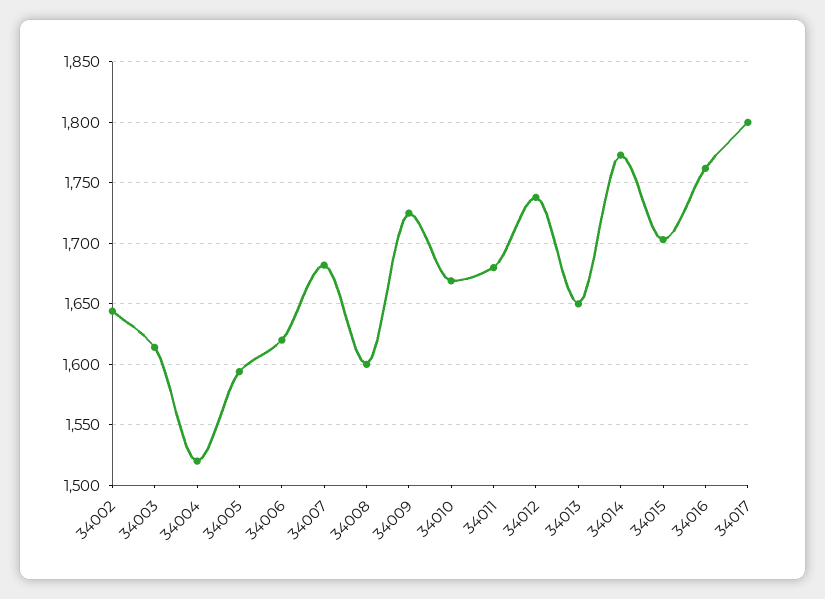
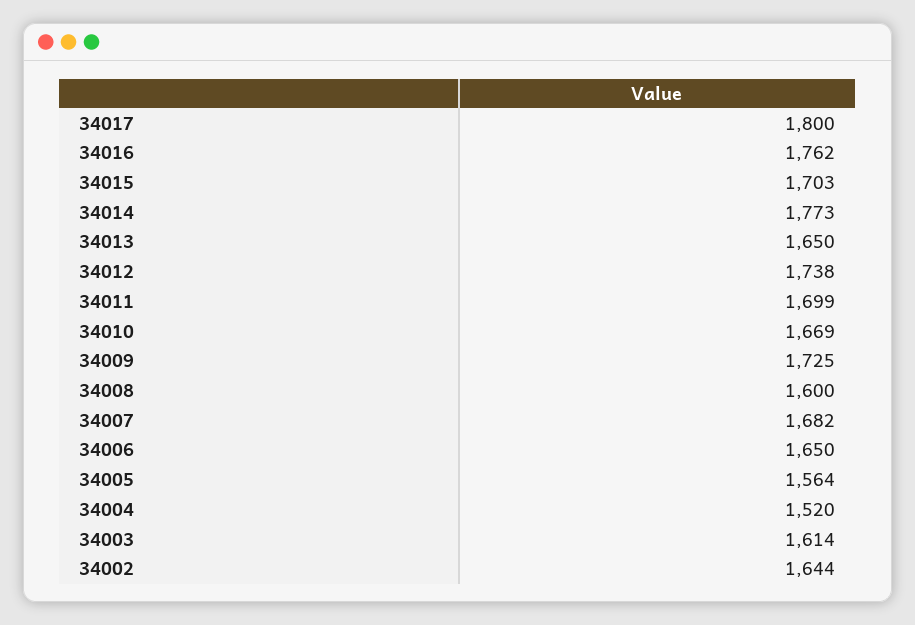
  {
    "34002": 1644,
    "34003": 1614,
    "34004": 1520,
-   "34005": 1595,
+   "34005": 1564,
-   "34006": 1620,
+   "34006": 1650,
    "34007": 1682,
    "34008": 1600,
    "34009": 1725,
    "34010": 1669,
-   "34011": 1680,
+   "34011": 1699,
    "34012": 1738,
    "34013": 1650,
    "34014": 1773,
    "34015": 1703,
    "34016": 1762,
    "34017": 1800
  }

